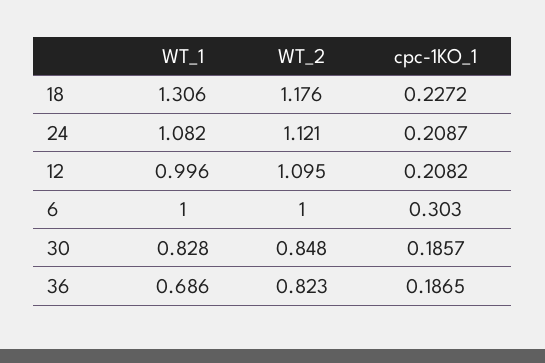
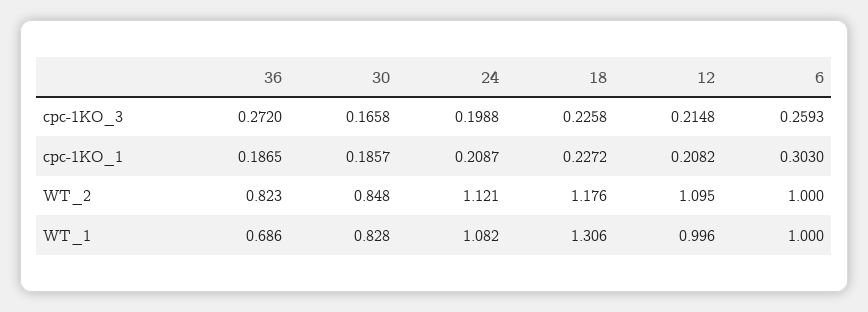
  {
    "WT_1": {
      "18": 1.306,
      "24": 1.082,
      "12": 0.996,
      "6": 1,
      "30": 0.828,
      "36": 0.686
    },
    "WT_2": {
      "18": 1.176,
      "24": 1.121,
      "12": 1.095,
      "6": 1,
      "30": 0.848,
      "36": 0.823
    },
    "cpc-1KO_1": {
      "18": 0.2272,
      "24": 0.2087,
      "12": 0.2082,
      "6": 0.303,
      "30": 0.1857,
      "36": 0.1865
-   }
+   },
+   "cpc-1KO_3": {
+     "36": 0.272,
+     "30": 0.1658,
+     "24": 0.1988,
+     "18": 0.2258,
+     "12": 0.2148,
+     "6": 0.2593
+   }
  }

